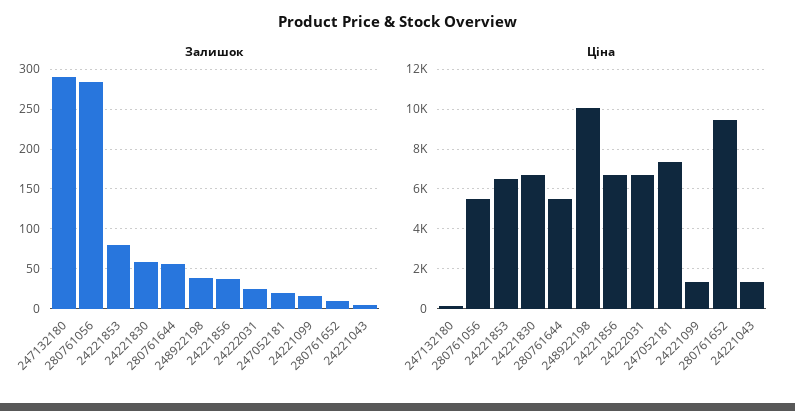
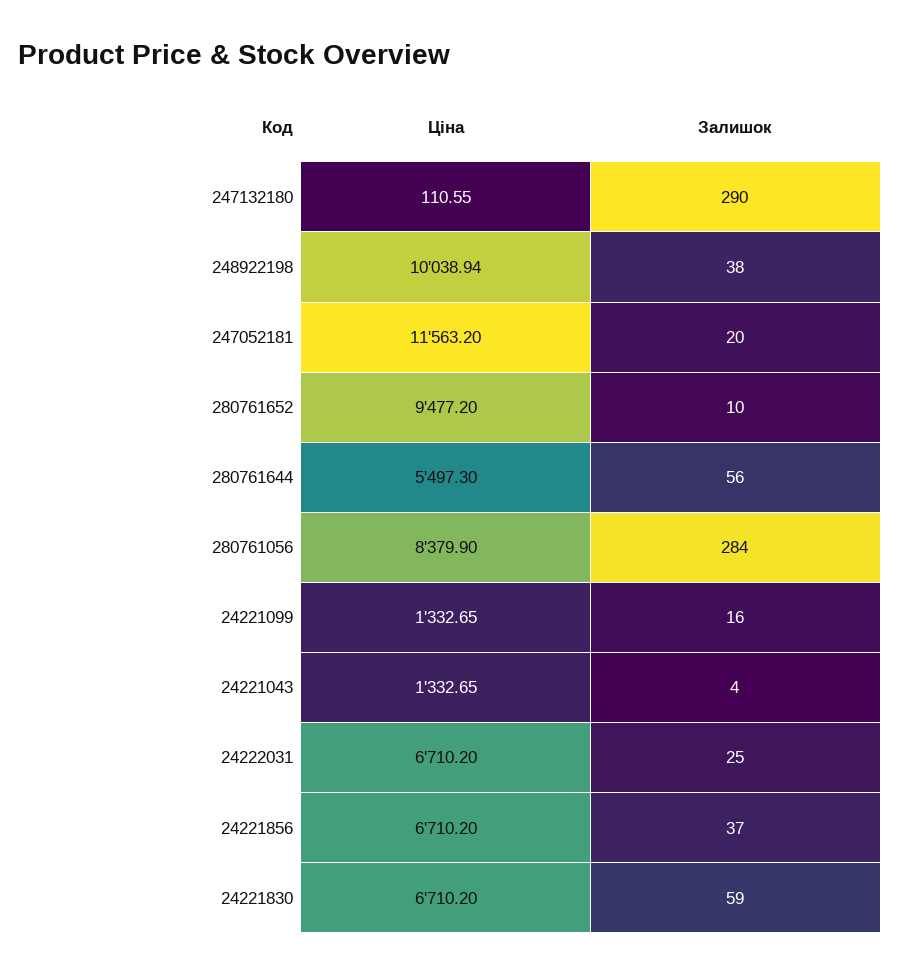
  {
    "Залишок": {
      "247132180": 290,
      "280761056": 284,
-     "24221853": 80,
      "24221830": 59,
      "280761644": 56,
      "248922198": 38,
      "24221856": 37,
      "24222031": 25,
      "247052181": 20,
      "24221099": 16,
      "280761652": 10,
      "24221043": 4
    },
    "Ціна": {
      "247132180": 110.55,
-     "280761056": 5500,
+     "280761056": 8379.9,
-     "24221853": 6500,
      "24221830": 6710.2,
      "280761644": 5497.3,
      "248922198": 10038.94,
      "24221856": 6710.2,
      "24222031": 6710.2,
-     "247052181": 7500,
+     "247052181": 11563.2,
      "24221099": 1332.65,
      "280761652": 9477.2,
      "24221043": 1332.65
    }
  }

